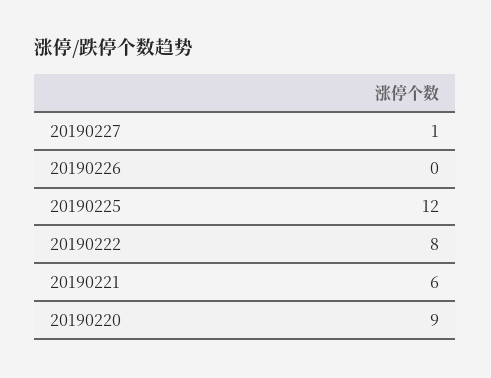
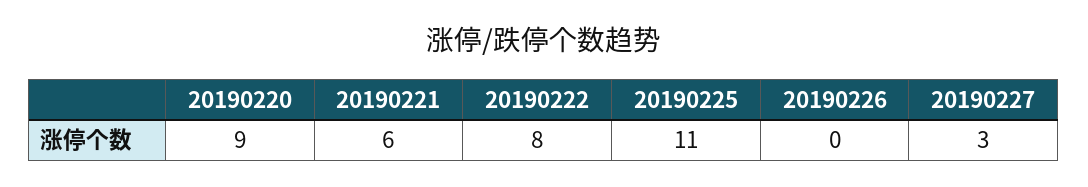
  {
-   "20190227": 1,
+   "20190227": 3,
    "20190226": 0,
-   "20190225": 12,
+   "20190225": 11,
    "20190222": 8,
    "20190221": 6,
    "20190220": 9
  }

